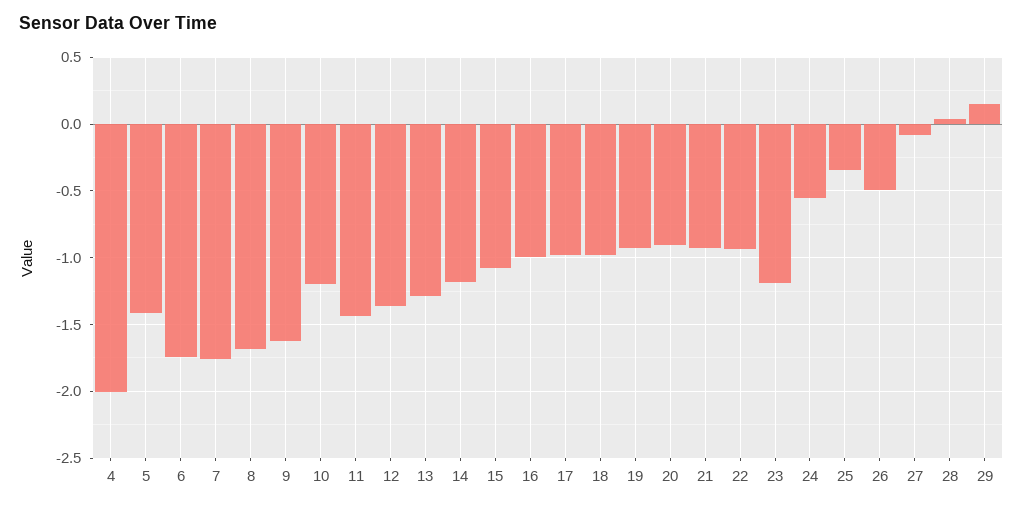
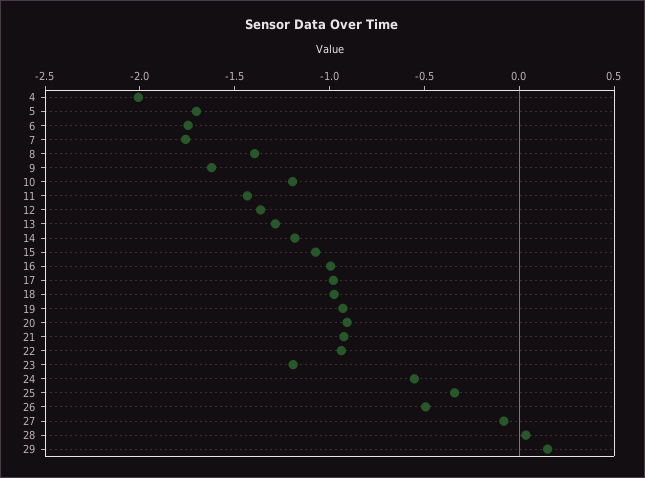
  {
    "4": -2,
-   "5": -1.4,
+   "5": -1.7,
    "6": -1.75,
    "7": -1.75,
-   "8": -1.7,
+   "8": -1.4,
    "9": -1.6,
    "10": -1.2,
    "11": -1.45,
    "12": -1.35,
    "13": -1.3,
    "14": -1.2,
    "15": -1.05,
    "16": -1,
    "17": -1,
    "18": -1,
    "19": -0.95,
    "20": -0.9,
    "21": -0.95,
    "22": -0.95,
    "23": -1.2,
    "24": -0.55,
    "25": -0.35,
    "26": -0.5,
    "27": -0.1,
    "28": 0.05,
    "29": 0.15
  }

